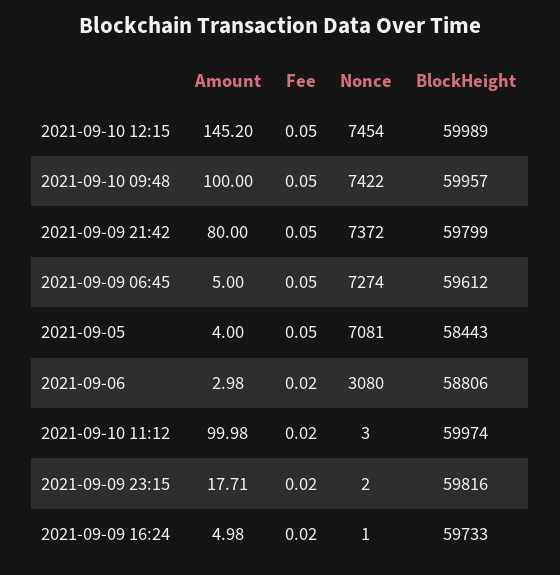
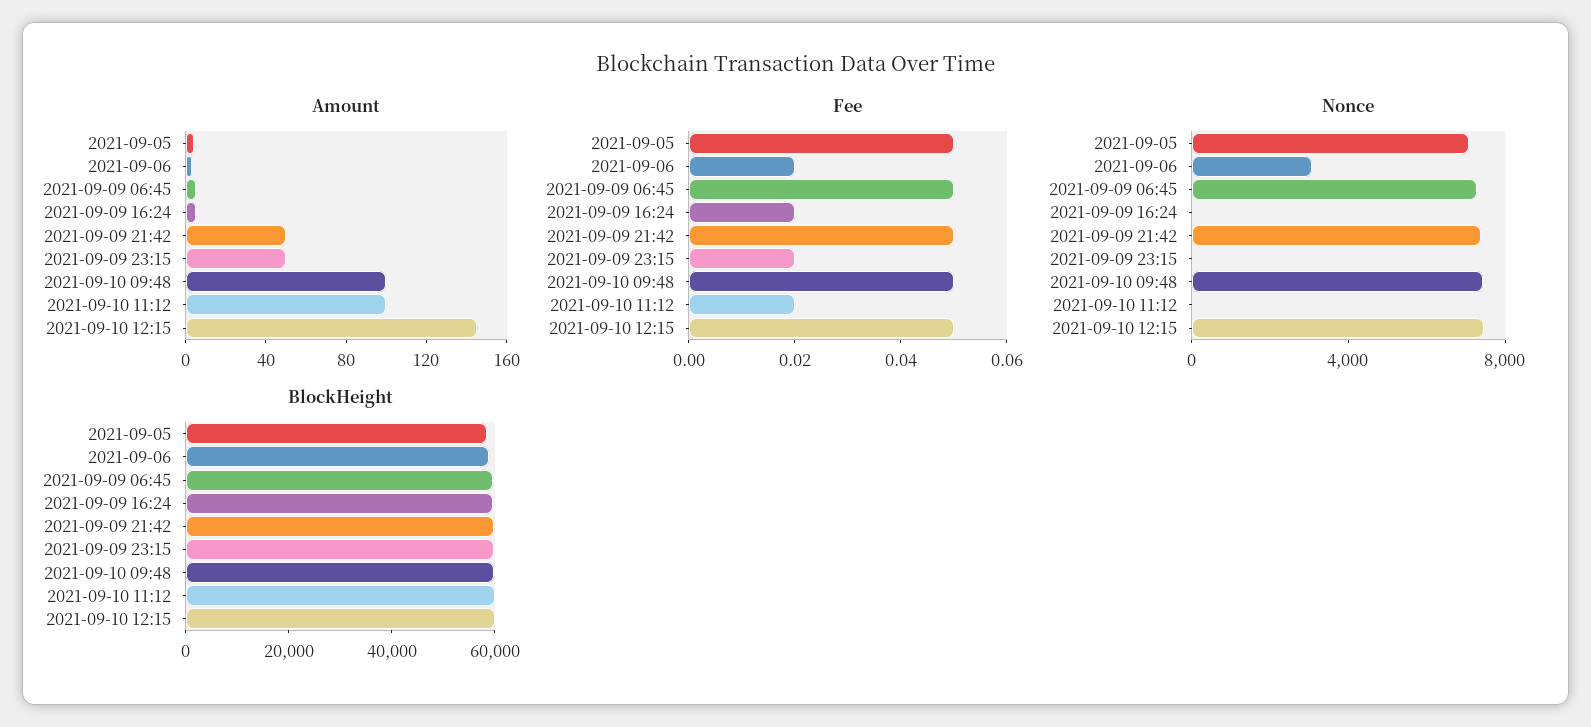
  {
    "Amount": {
      "2021-09-10 12:15": 145.2,
      "2021-09-10 09:48": 100,
-     "2021-09-09 21:42": 80,
+     "2021-09-09 21:42": 50,
      "2021-09-09 06:45": 5,
      "2021-09-05": 4,
      "2021-09-06": 2.98,
      "2021-09-10 11:12": 99.98,
-     "2021-09-09 23:15": 17.71,
+     "2021-09-09 23:15": 50,
      "2021-09-09 16:24": 4.98
    },
    "Fee": {
      "2021-09-10 12:15": 0.05,
      "2021-09-10 09:48": 0.05,
      "2021-09-09 21:42": 0.05,
      "2021-09-09 06:45": 0.05,
      "2021-09-05": 0.05,
      "2021-09-06": 0.02,
      "2021-09-10 11:12": 0.02,
      "2021-09-09 23:15": 0.02,
      "2021-09-09 16:24": 0.02
    },
    "Nonce": {
      "2021-09-10 12:15": 7454,
      "2021-09-10 09:48": 7422,
      "2021-09-09 21:42": 7372,
      "2021-09-09 06:45": 7274,
      "2021-09-05": 7081,
      "2021-09-06": 3080,
      "2021-09-10 11:12": 3,
      "2021-09-09 23:15": 2,
      "2021-09-09 16:24": 1
    },
    "BlockHeight": {
      "2021-09-10 12:15": 59989,
      "2021-09-10 09:48": 59957,
      "2021-09-09 21:42": 59799,
      "2021-09-09 06:45": 59612,
      "2021-09-05": 58443,
      "2021-09-06": 58806,
      "2021-09-10 11:12": 59974,
      "2021-09-09 23:15": 59816,
      "2021-09-09 16:24": 59733
    }
  }

